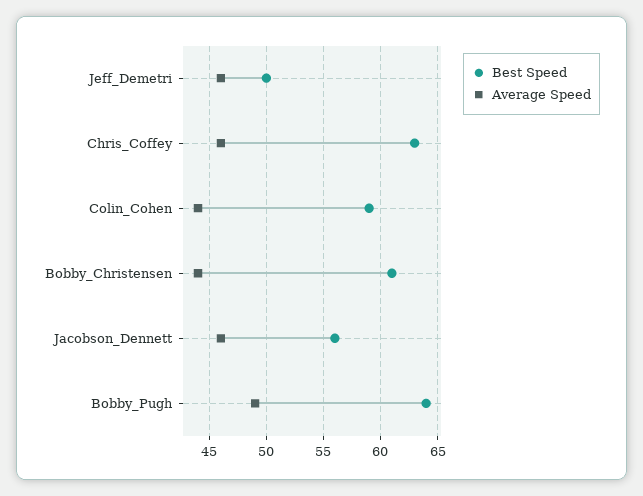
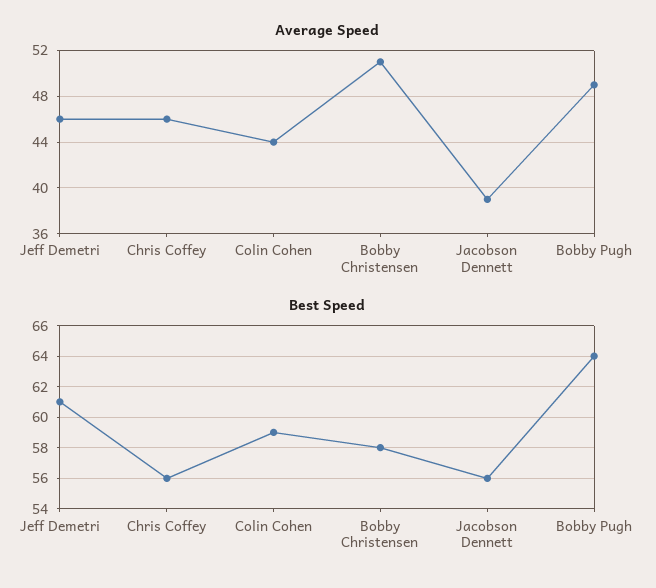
  {
    "Best Speed": {
-     "Jeff_Demetri": 50,
+     "Jeff_Demetri": 61,
-     "Chris_Coffey": 63,
+     "Chris_Coffey": 56,
      "Colin_Cohen": 59,
-     "Bobby_Christensen": 61,
+     "Bobby_Christensen": 58,
      "Jacobson_Dennett": 56,
      "Bobby_Pugh": 64
    },
    "Average Speed": {
      "Jeff_Demetri": 46,
      "Chris_Coffey": 46,
      "Colin_Cohen": 44,
-     "Bobby_Christensen": 44,
+     "Bobby_Christensen": 51,
-     "Jacobson_Dennett": 46,
+     "Jacobson_Dennett": 39,
      "Bobby_Pugh": 49
    }
  }

